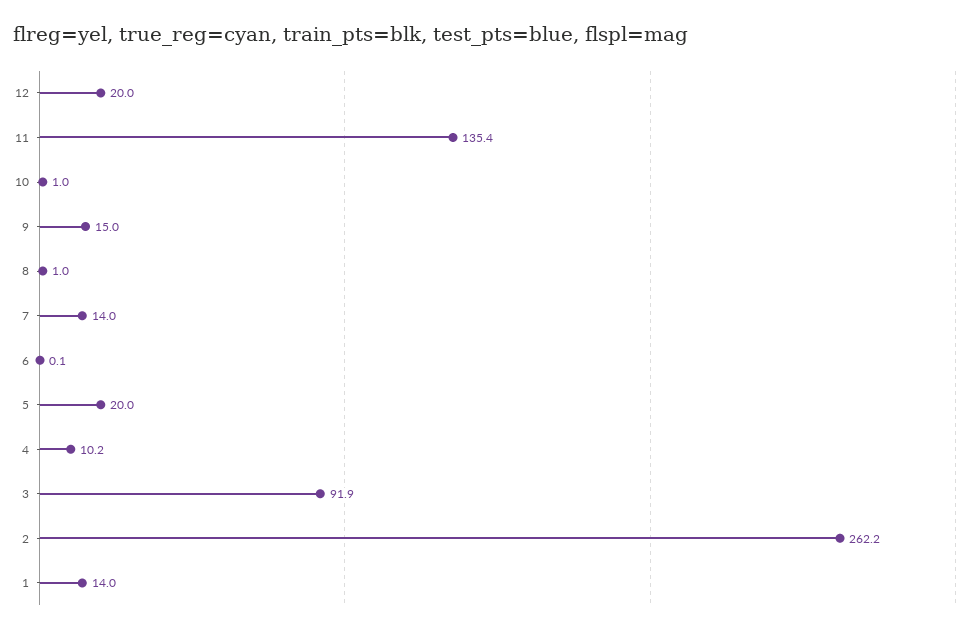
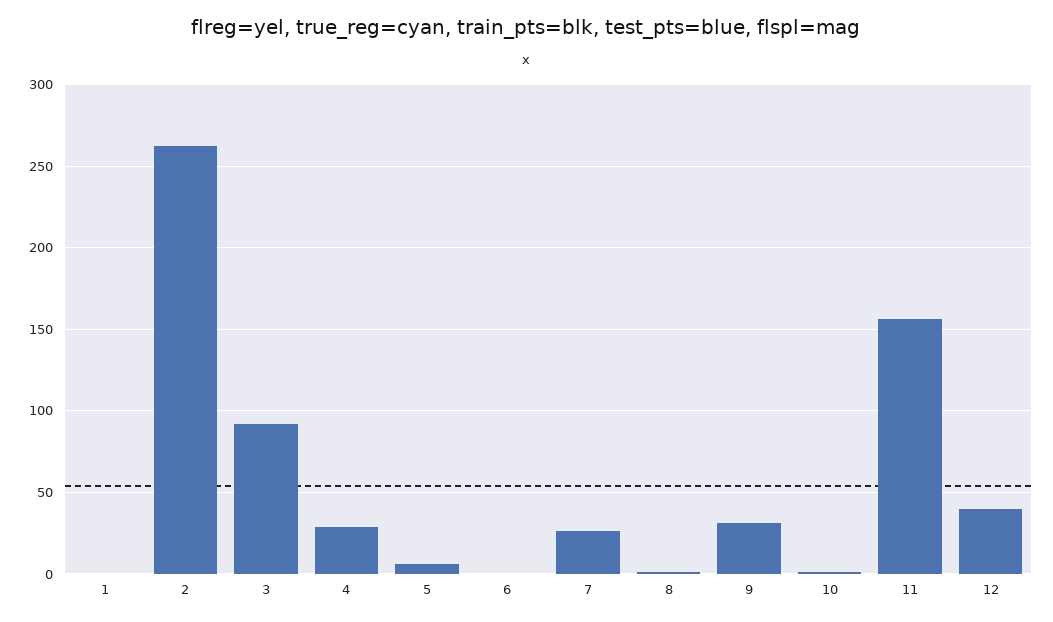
  {
-   "12": 20,
+   "12": 40,
-   "11": 135.4,
+   "11": 155,
    "10": 1,
-   "9": 15,
+   "9": 30,
    "8": 1,
-   "7": 14,
+   "7": 25,
    "6": 0.1,
-   "5": 20,
+   "5": 5,
-   "4": 10.2,
+   "4": 30,
    "3": 91.9,
    "2": 262.2,
-   "1": 14
+   "1": 0
  }

